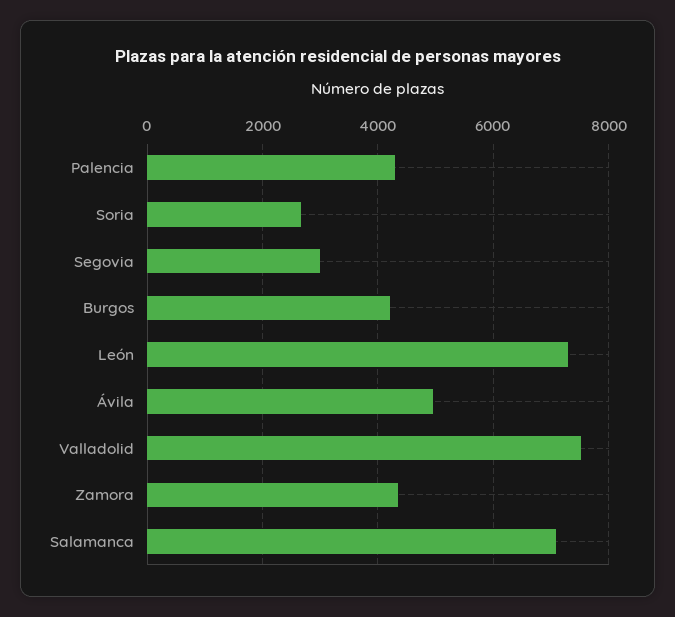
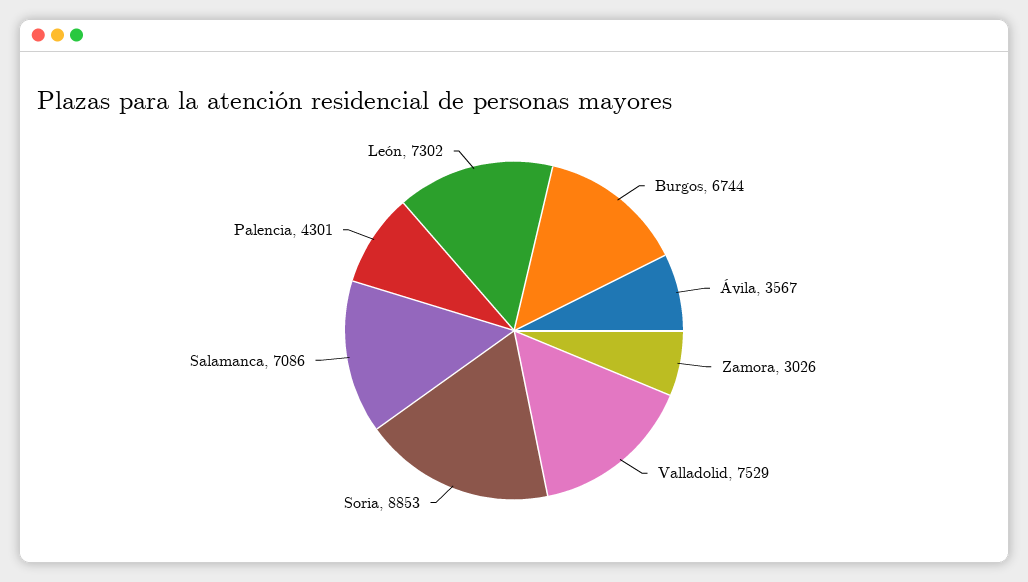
  {
    "Palencia": 4301,
-   "Soria": 2600,
+   "Soria": 8853,
-   "Segovia": 3000,
-   "Burgos": 4200,
+   "Burgos": 6744,
    "León": 7302,
-   "Ávila": 5000,
+   "Ávila": 3567,
    "Valladolid": 7529,
-   "Zamora": 4400,
+   "Zamora": 3026,
    "Salamanca": 7086
  }

